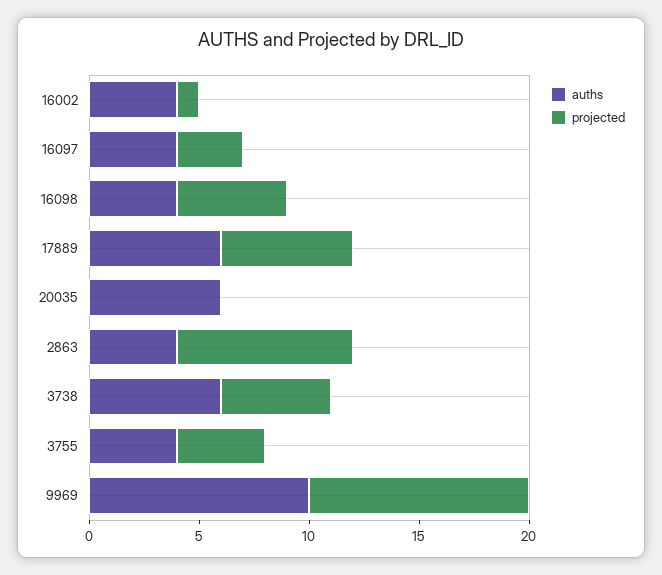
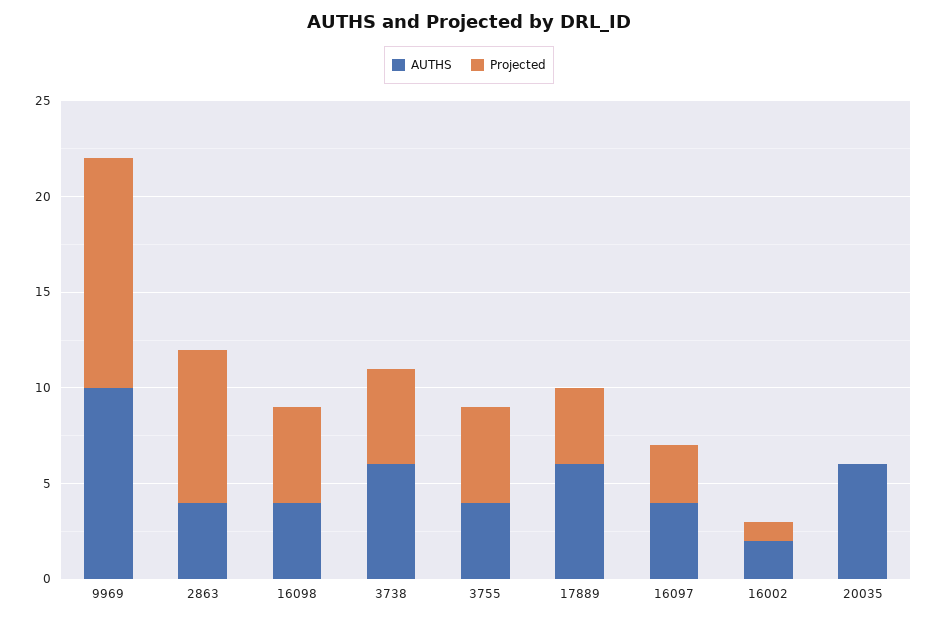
  {
    "auths": {
-     "16002": 4,
+     "16002": 2,
      "16097": 4,
      "16098": 4,
      "17889": 6,
      "20035": 6,
      "2863": 4,
      "3738": 6,
      "3755": 4,
      "9969": 10
    },
    "projected": {
      "16002": 1,
      "16097": 3,
      "16098": 5,
-     "17889": 6,
+     "17889": 4,
      "20035": 0,
      "2863": 8,
      "3738": 5,
-     "3755": 4,
+     "3755": 5,
-     "9969": 10
+     "9969": 12
    }
  }

